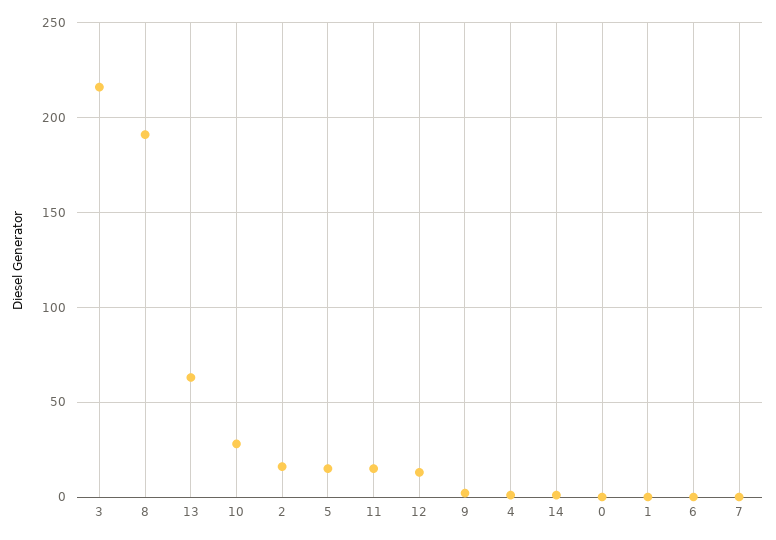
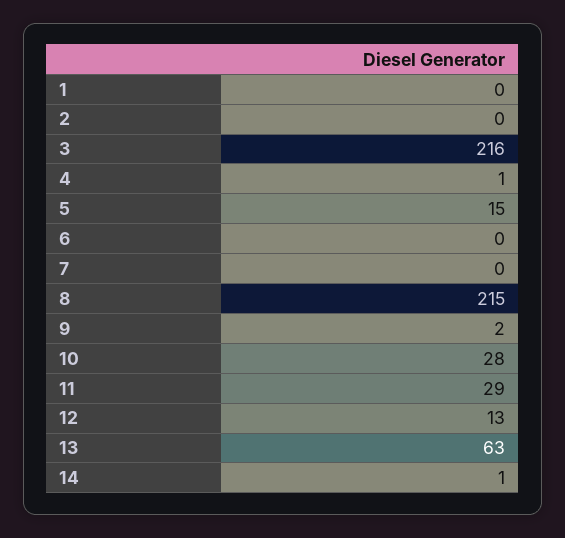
  {
    "3": 216,
-   "8": 190,
+   "8": 215,
    "13": 63,
    "10": 28,
-   "2": 15,
+   "2": 0,
    "5": 15,
-   "11": 15,
+   "11": 29,
    "12": 13,
    "9": 2,
    "4": 1,
    "14": 1,
-   "0": 0,
    "1": 0,
    "6": 0,
    "7": 0
  }

